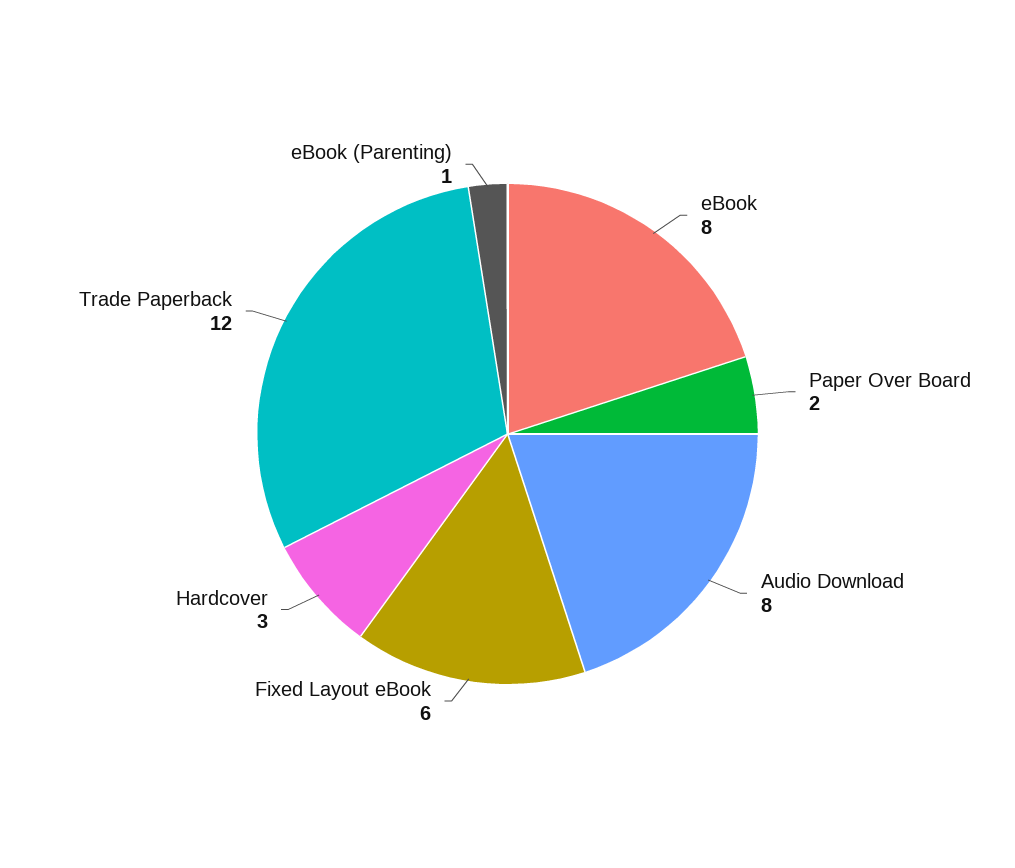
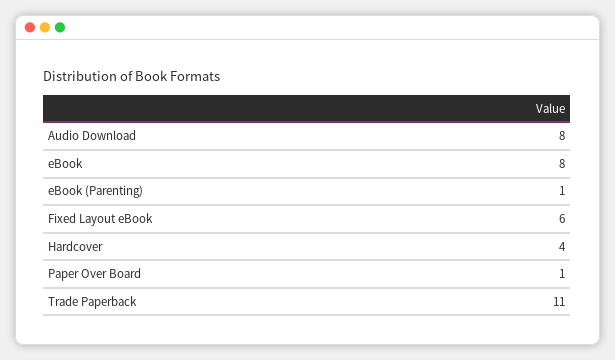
  {
    "eBook": 8,
-   "Paper Over Board": 2,
+   "Paper Over Board": 1,
    "Audio Download": 8,
    "Fixed Layout eBook": 6,
-   "Hardcover": 3,
+   "Hardcover": 4,
-   "Trade Paperback": 12,
+   "Trade Paperback": 11,
    "eBook (Parenting)": 1
  }

